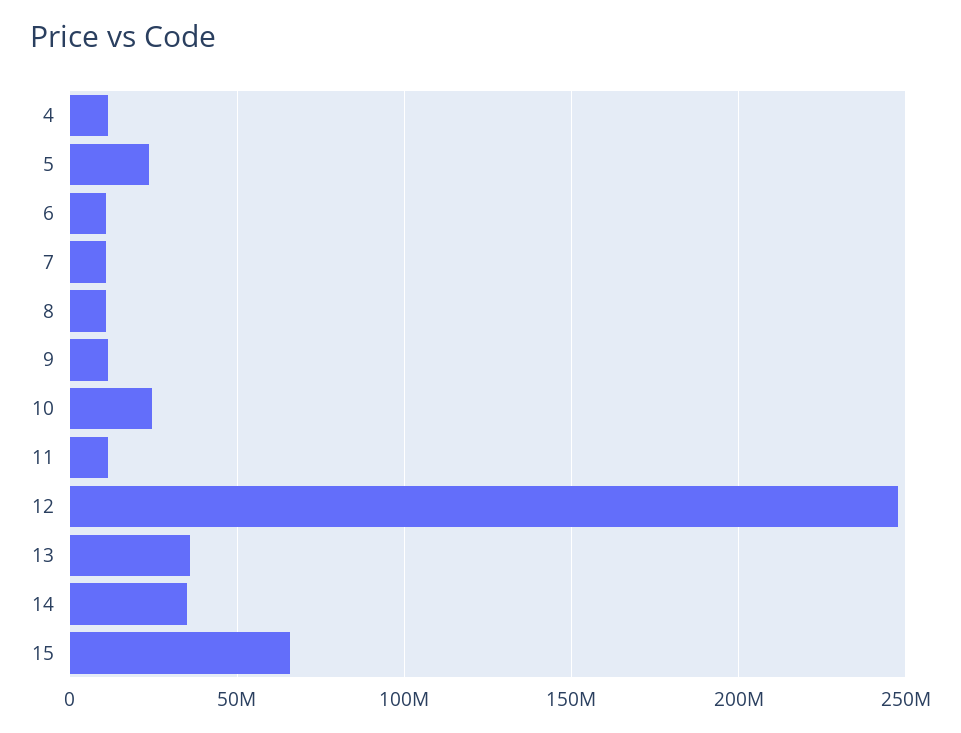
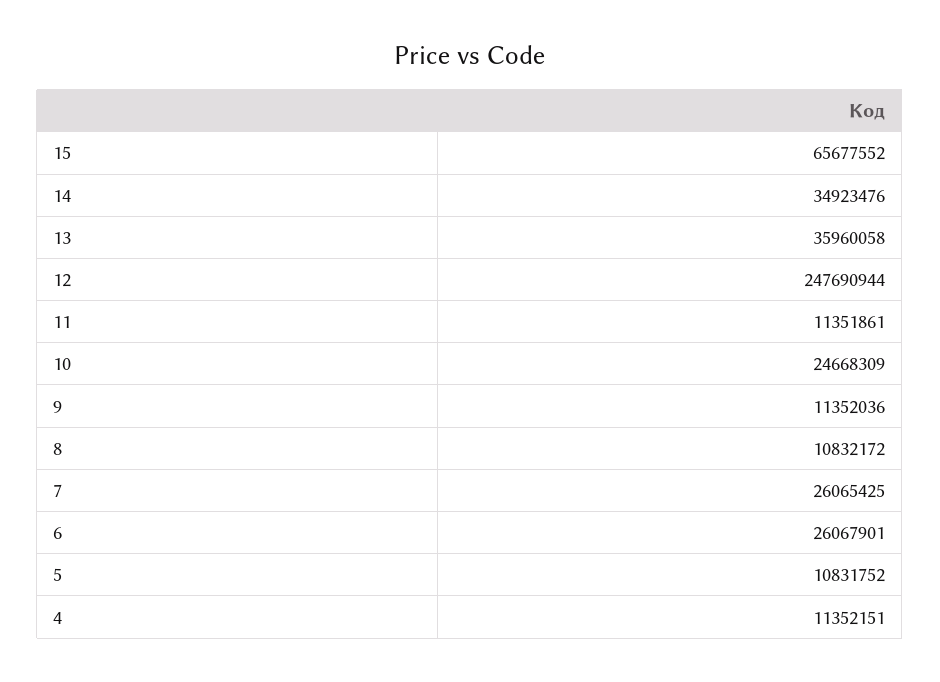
  {
    "4": 11352151,
-   "5": 25000000,
+   "5": 10831752,
-   "6": 10000000,
+   "6": 26067901,
-   "7": 10000000,
+   "7": 26065425,
    "8": 10832172,
    "9": 11352036,
    "10": 24668309,
    "11": 11351861,
    "12": 247690944,
    "13": 35960058,
    "14": 34923476,
    "15": 65677552
  }

